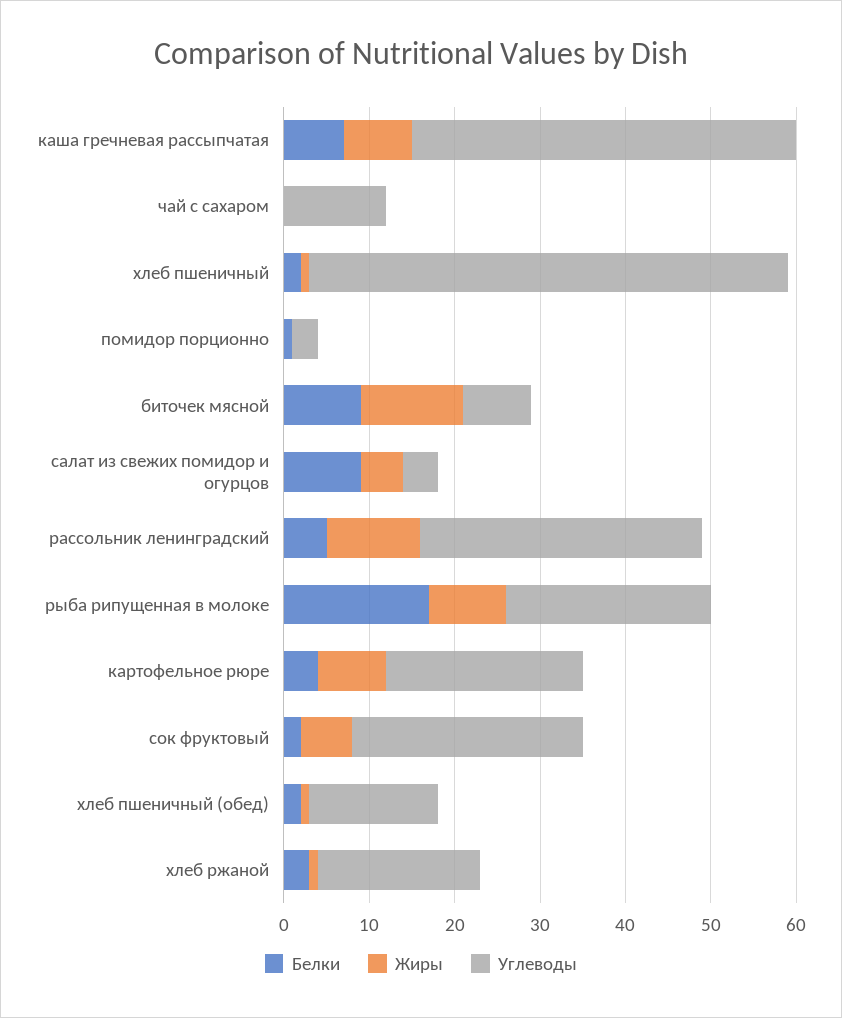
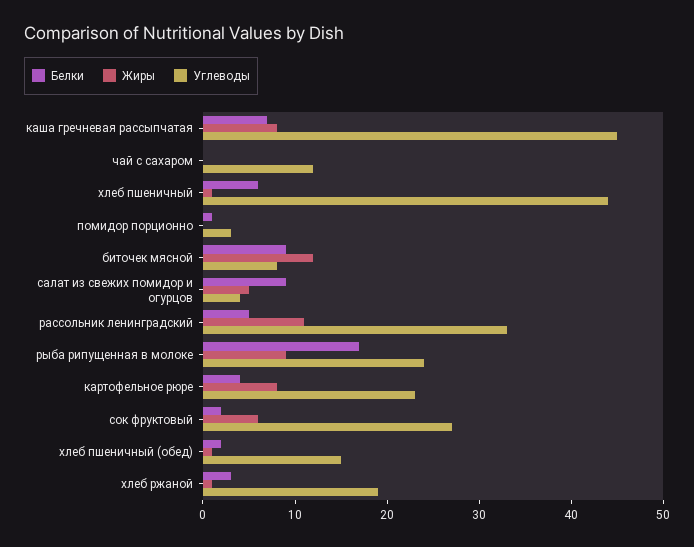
  {
    "Белки": {
      "каша гречневая рассыпчатая": 7,
      "чай с сахаром": 0,
-     "хлеб пшеничный": 2,
+     "хлеб пшеничный": 6,
      "помидор порционно": 1,
      "биточек мясной": 9,
      "салат из свежих помидор и огурцов": 9,
      "рассольник ленинградский": 5,
      "рыба рипущенная в молоке": 17,
      "картофельное рюре": 4,
      "сок фруктовый": 2,
      "хлеб пшеничный (обед)": 2,
      "хлеб ржаной": 3
    },
    "Жиры": {
      "каша гречневая рассыпчатая": 8,
      "чай с сахаром": 0,
      "хлеб пшеничный": 1,
      "помидор порционно": 0,
      "биточек мясной": 12,
      "салат из свежих помидор и огурцов": 5,
      "рассольник ленинградский": 11,
      "рыба рипущенная в молоке": 9,
      "картофельное рюре": 8,
      "сок фруктовый": 6,
      "хлеб пшеничный (обед)": 1,
      "хлеб ржаной": 1
    },
    "Углеводы": {
      "каша гречневая рассыпчатая": 45,
      "чай с сахаром": 12,
-     "хлеб пшеничный": 56,
+     "хлеб пшеничный": 44,
      "помидор порционно": 3,
      "биточек мясной": 8,
      "салат из свежих помидор и огурцов": 4,
      "рассольник ленинградский": 33,
      "рыба рипущенная в молоке": 24,
      "картофельное рюре": 23,
      "сок фруктовый": 27,
      "хлеб пшеничный (обед)": 15,
      "хлеб ржаной": 19
    }
  }

